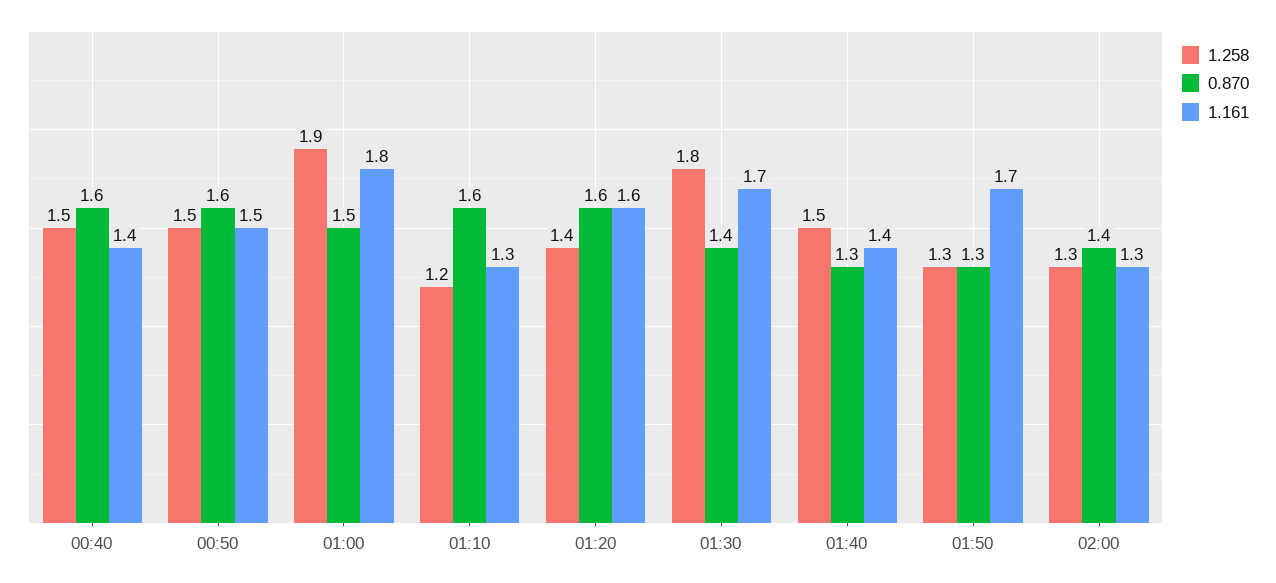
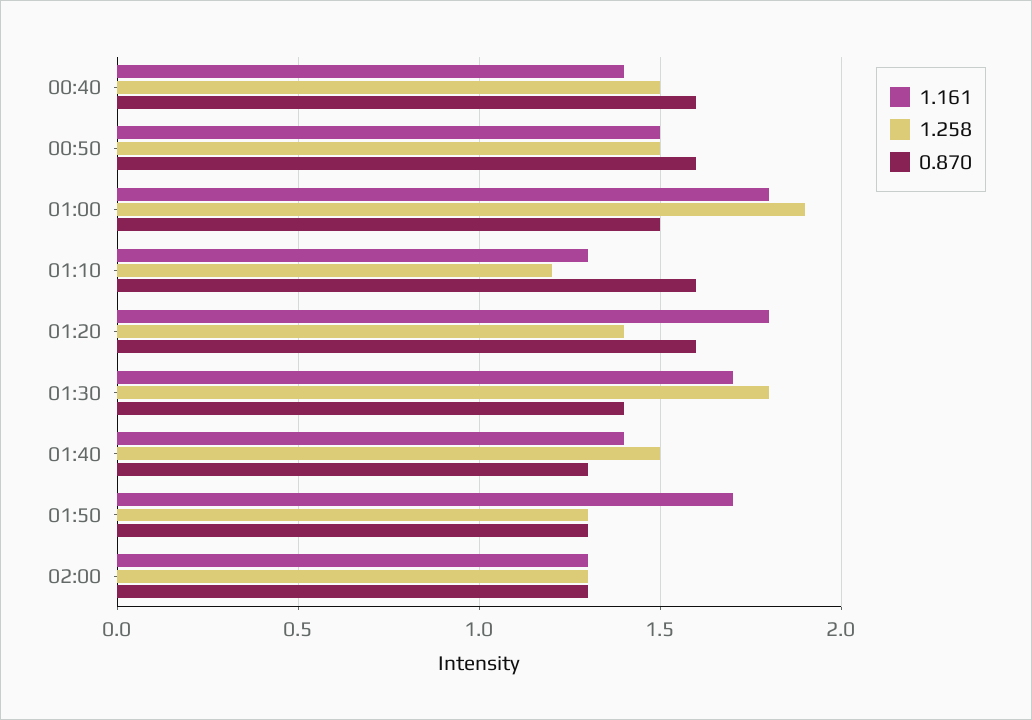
  {
    "1.258": {
      "00:40": 1.5,
      "00:50": 1.5,
      "01:00": 1.9,
      "01:10": 1.2,
      "01:20": 1.4,
      "01:30": 1.8,
      "01:40": 1.5,
      "01:50": 1.3,
      "02:00": 1.3
    },
    "0.870": {
      "00:40": 1.6,
      "00:50": 1.6,
      "01:00": 1.5,
      "01:10": 1.6,
      "01:20": 1.6,
      "01:30": 1.4,
      "01:40": 1.3,
      "01:50": 1.3,
-     "02:00": 1.4
+     "02:00": 1.3
    },
    "1.161": {
      "00:40": 1.4,
      "00:50": 1.5,
      "01:00": 1.8,
      "01:10": 1.3,
-     "01:20": 1.6,
+     "01:20": 1.8,
      "01:30": 1.7,
      "01:40": 1.4,
      "01:50": 1.7,
      "02:00": 1.3
    }
  }

